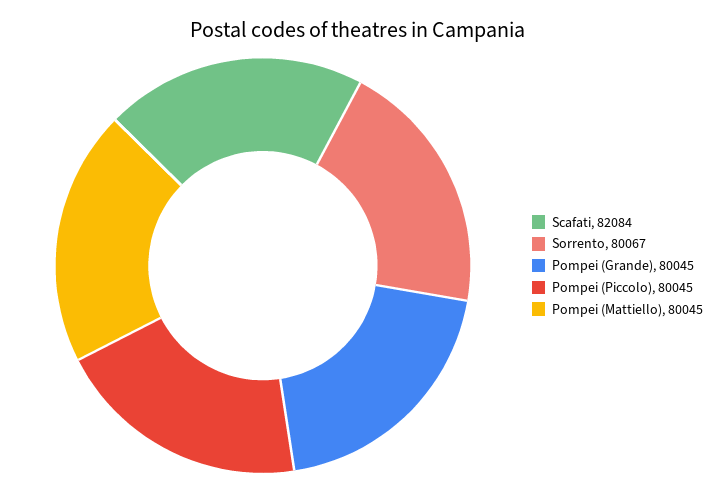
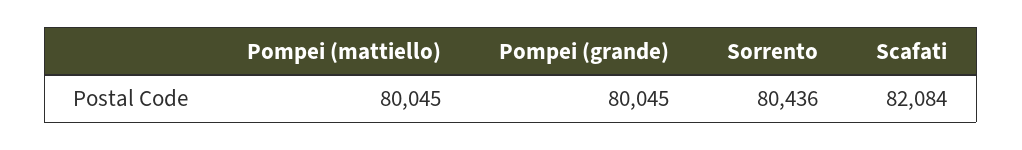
  {
    "Scafati": 82084,
-   "Sorrento": 80067,
+   "Sorrento": 80436,
    "Pompei (Grande)": 80045,
-   "Pompei (Piccolo)": 80045,
    "Pompei (Mattiello)": 80045
  }

